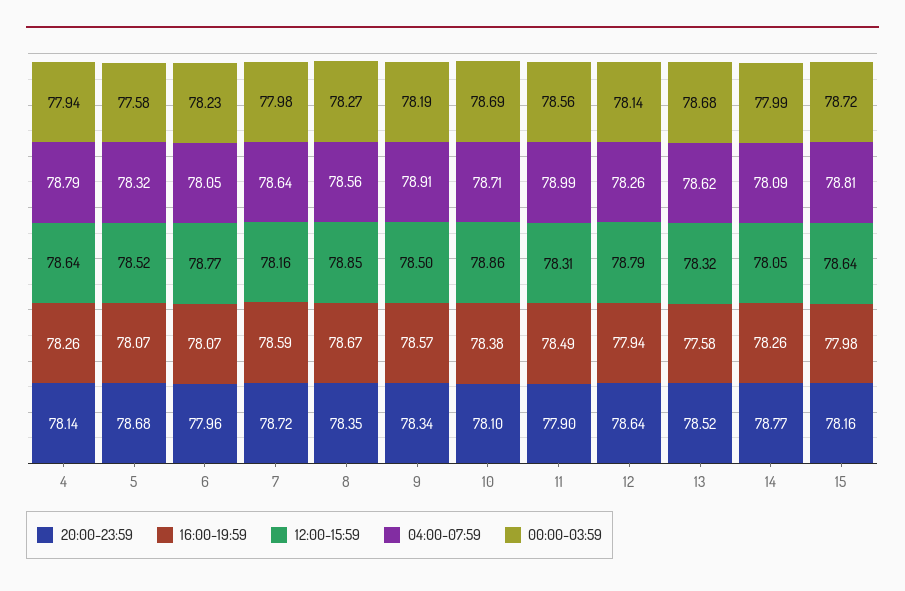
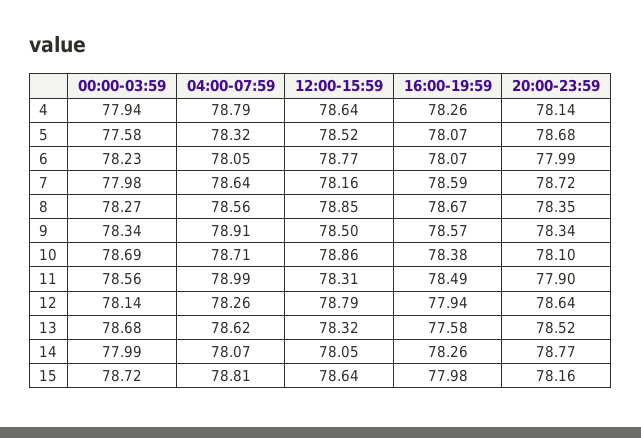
  {
    "20:00-23:59": {
      "4": 78.14,
      "5": 78.68,
-     "6": 77.96,
+     "6": 77.99,
      "7": 78.72,
      "8": 78.35,
      "9": 78.34,
      "10": 78.1,
      "11": 77.9,
      "12": 78.64,
      "13": 78.52,
      "14": 78.77,
      "15": 78.16
    },
    "16:00-19:59": {
      "4": 78.26,
      "5": 78.07,
      "6": 78.07,
      "7": 78.59,
      "8": 78.67,
      "9": 78.57,
      "10": 78.38,
      "11": 78.49,
      "12": 77.94,
      "13": 77.58,
      "14": 78.26,
      "15": 77.98
    },
    "12:00-15:59": {
      "4": 78.64,
      "5": 78.52,
      "6": 78.77,
      "7": 78.16,
      "8": 78.85,
      "9": 78.5,
      "10": 78.86,
      "11": 78.31,
      "12": 78.79,
      "13": 78.32,
      "14": 78.05,
      "15": 78.64
    },
    "04:00-07:59": {
      "4": 78.79,
      "5": 78.32,
      "6": 78.05,
      "7": 78.64,
      "8": 78.56,
      "9": 78.91,
      "10": 78.71,
      "11": 78.99,
      "12": 78.26,
      "13": 78.62,
-     "14": 78.09,
+     "14": 78.07,
      "15": 78.81
    },
    "00:00-03:59": {
      "4": 77.94,
      "5": 77.58,
      "6": 78.23,
      "7": 77.98,
      "8": 78.27,
-     "9": 78.19,
+     "9": 78.34,
      "10": 78.69,
      "11": 78.56,
      "12": 78.14,
      "13": 78.68,
      "14": 77.99,
      "15": 78.72
    }
  }

